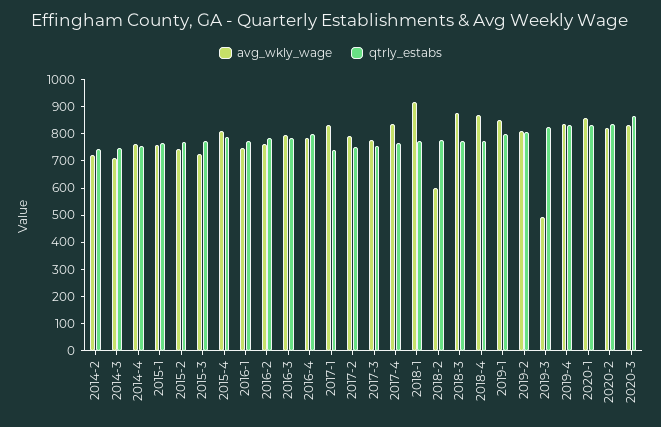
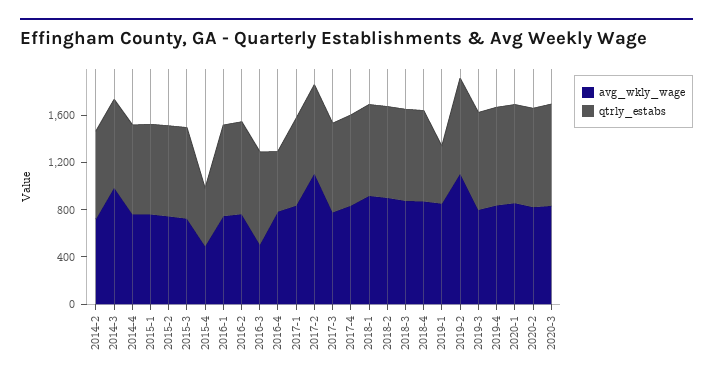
  {
    "avg_wkly_wage": {
      "2014-2": 700,
-     "2014-3": 700,
+     "2014-3": 1000,
      "2014-4": 750,
      "2015-1": 750,
      "2015-2": 750,
      "2015-3": 750,
-     "2015-4": 800,
+     "2015-4": 500,
      "2016-1": 750,
      "2016-2": 750,
-     "2016-3": 800,
+     "2016-3": 500,
      "2016-4": 800,
      "2017-1": 850,
-     "2017-2": 800,
+     "2017-2": 1100,
      "2017-3": 800,
      "2017-4": 850,
      "2018-1": 900,
-     "2018-2": 600,
+     "2018-2": 900,
      "2018-3": 900,
      "2018-4": 850,
      "2019-1": 850,
-     "2019-2": 800,
+     "2019-2": 1100,
-     "2019-3": 500,
+     "2019-3": 800,
      "2019-4": 850,
      "2020-1": 850,
      "2020-2": 800,
      "2020-3": 850
    },
    "qtrly_estabs": {
      "2014-2": 750,
      "2014-3": 750,
      "2014-4": 750,
      "2015-1": 750,
      "2015-2": 750,
      "2015-3": 750,
-     "2015-4": 800,
+     "2015-4": 500,
      "2016-1": 750,
      "2016-2": 800,
      "2016-3": 800,
-     "2016-4": 800,
+     "2016-4": 500,
      "2017-1": 750,
      "2017-2": 750,
      "2017-3": 750,
      "2017-4": 750,
      "2018-1": 750,
      "2018-2": 800,
      "2018-3": 800,
      "2018-4": 750,
-     "2019-1": 800,
+     "2019-1": 500,
      "2019-2": 800,
      "2019-3": 850,
      "2019-4": 850,
      "2020-1": 850,
      "2020-2": 850,
      "2020-3": 850
    }
  }

